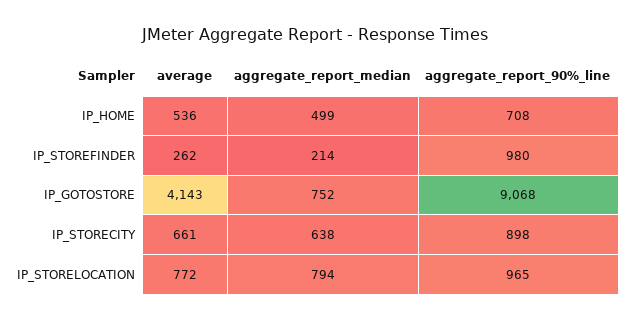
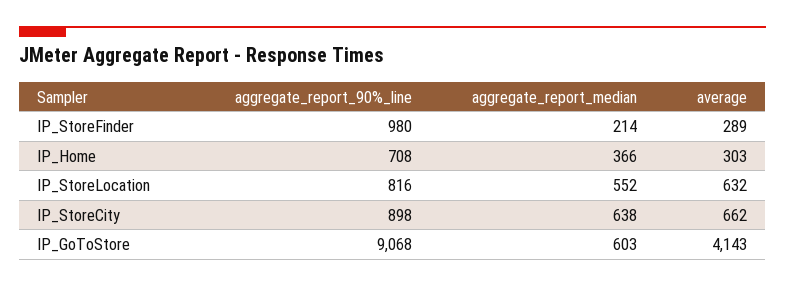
  {
    "average": {
-     "IP_HOME": 536,
+     "IP_HOME": 303,
-     "IP_STOREFINDER": 262,
+     "IP_STOREFINDER": 289,
      "IP_GOTOSTORE": 4143,
-     "IP_STORECITY": 661,
+     "IP_STORECITY": 662,
-     "IP_STORELOCATION": 772
+     "IP_STORELOCATION": 632
    },
    "aggregate_report_median": {
-     "IP_HOME": 499,
+     "IP_HOME": 366,
      "IP_STOREFINDER": 214,
-     "IP_GOTOSTORE": 752,
+     "IP_GOTOSTORE": 603,
      "IP_STORECITY": 638,
-     "IP_STORELOCATION": 794
+     "IP_STORELOCATION": 552
    },
    "aggregate_report_90%_line": {
      "IP_HOME": 708,
      "IP_STOREFINDER": 980,
      "IP_GOTOSTORE": 9068,
      "IP_STORECITY": 898,
-     "IP_STORELOCATION": 965
+     "IP_STORELOCATION": 816
    }
  }

